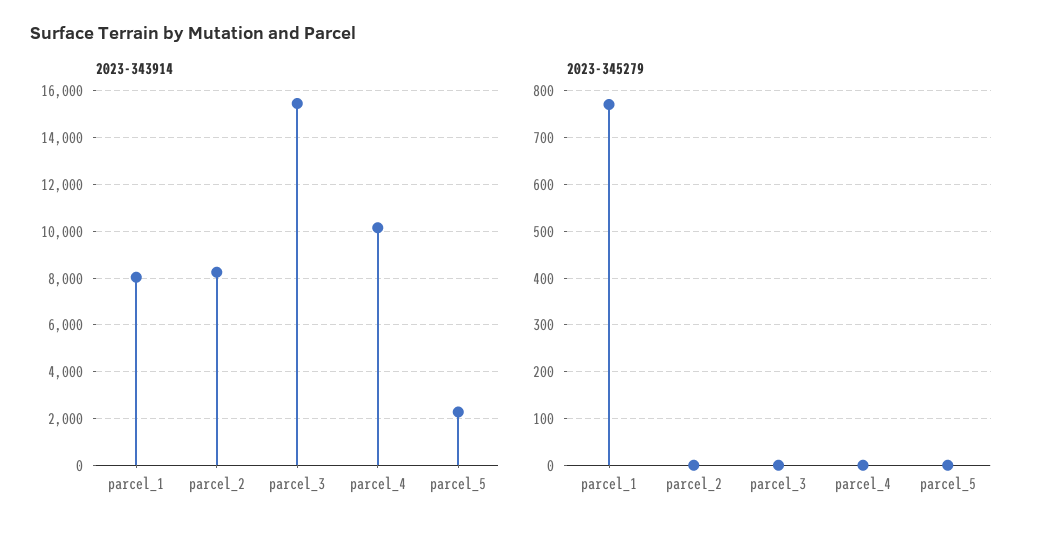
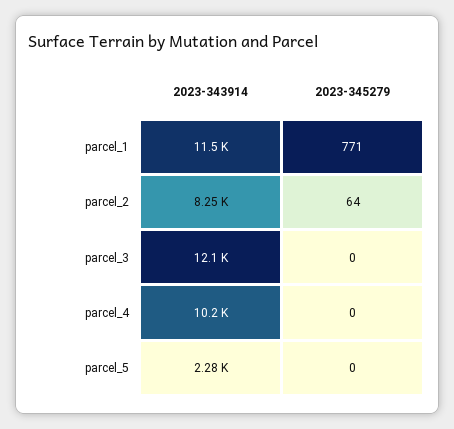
  {
    "2023-343914": {
-     "parcel_1": 8000,
+     "parcel_1": 11500,
      "parcel_2": 8250,
-     "parcel_3": 15500,
+     "parcel_3": 12100,
      "parcel_4": 10200,
      "parcel_5": 2280
    },
    "2023-345279": {
      "parcel_1": 771,
-     "parcel_2": 0,
+     "parcel_2": 64,
      "parcel_3": 0,
      "parcel_4": 0,
      "parcel_5": 0
    }
  }

